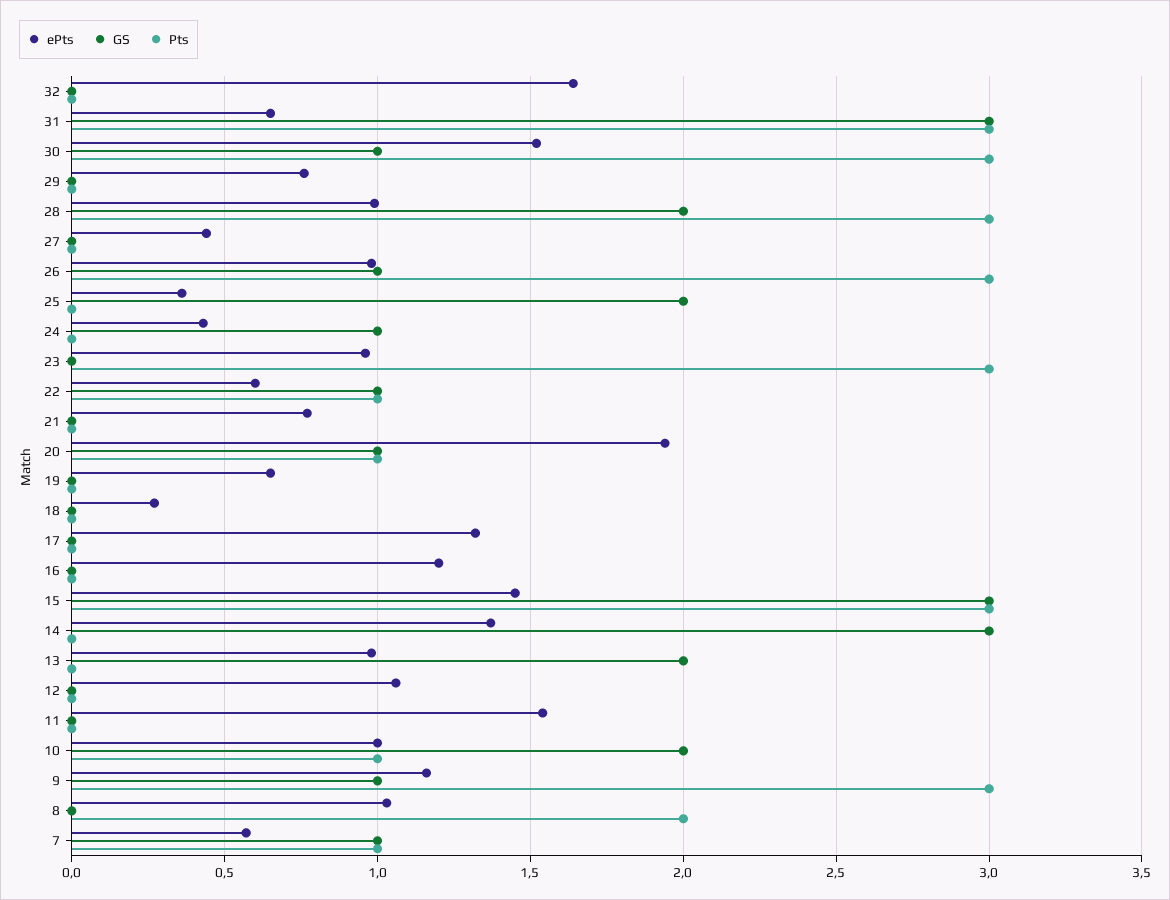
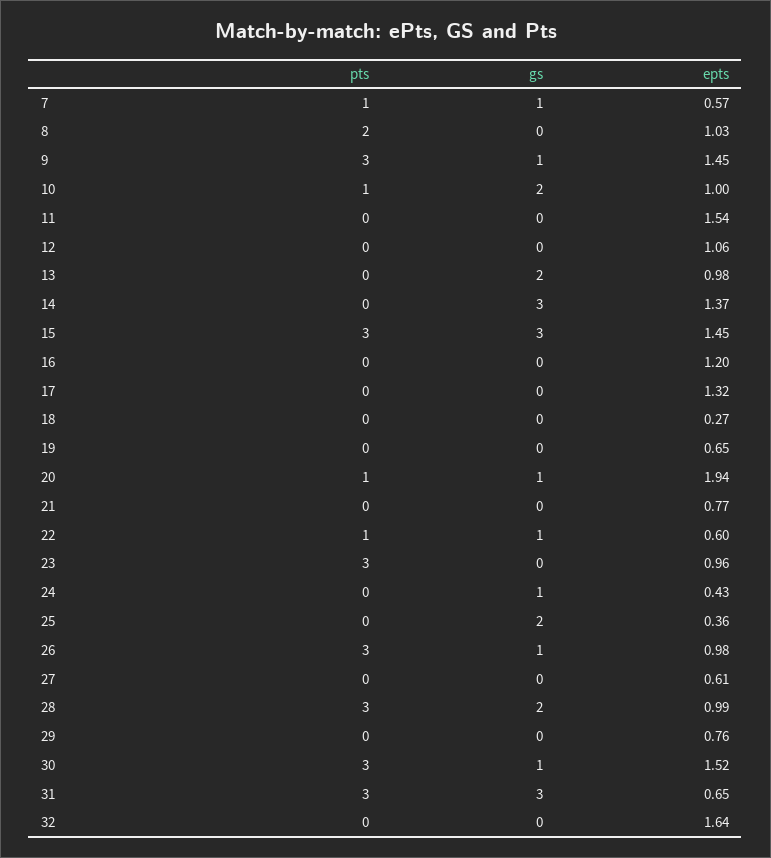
  {
    "ePts": {
      "32": 1.64,
      "31": 0.65,
      "30": 1.52,
      "29": 0.76,
      "28": 0.99,
-     "27": 0.45,
+     "27": 0.61,
      "26": 0.98,
      "25": 0.36,
      "24": 0.43,
      "23": 0.96,
      "22": 0.6,
      "21": 0.77,
      "20": 1.94,
      "19": 0.65,
      "18": 0.27,
      "17": 1.32,
      "16": 1.2,
      "15": 1.45,
      "14": 1.37,
      "13": 0.98,
      "12": 1.06,
      "11": 1.54,
      "10": 1,
-     "9": 1.15,
+     "9": 1.45,
      "8": 1.03,
      "7": 0.57
    },
    "GS": {
      "32": 0,
      "31": 3,
      "30": 1,
      "29": 0,
      "28": 2,
      "27": 0,
      "26": 1,
      "25": 2,
      "24": 1,
      "23": 0,
      "22": 1,
      "21": 0,
      "20": 1,
      "19": 0,
      "18": 0,
      "17": 0,
      "16": 0,
      "15": 3,
      "14": 3,
      "13": 2,
      "12": 0,
      "11": 0,
      "10": 2,
      "9": 1,
      "8": 0,
      "7": 1
    },
    "Pts": {
      "32": 0,
      "31": 3,
      "30": 3,
      "29": 0,
      "28": 3,
      "27": 0,
      "26": 3,
      "25": 0,
      "24": 0,
      "23": 3,
      "22": 1,
      "21": 0,
      "20": 1,
      "19": 0,
      "18": 0,
      "17": 0,
      "16": 0,
      "15": 3,
      "14": 0,
      "13": 0,
      "12": 0,
      "11": 0,
      "10": 1,
      "9": 3,
      "8": 2,
      "7": 1
    }
  }

